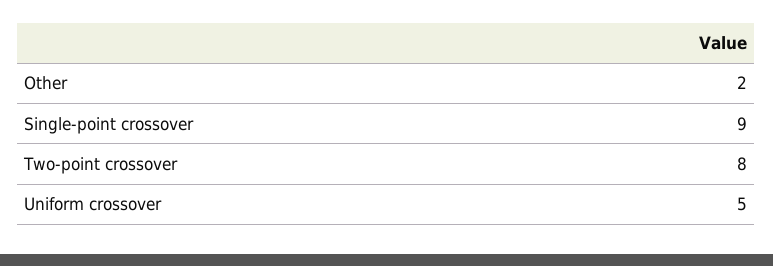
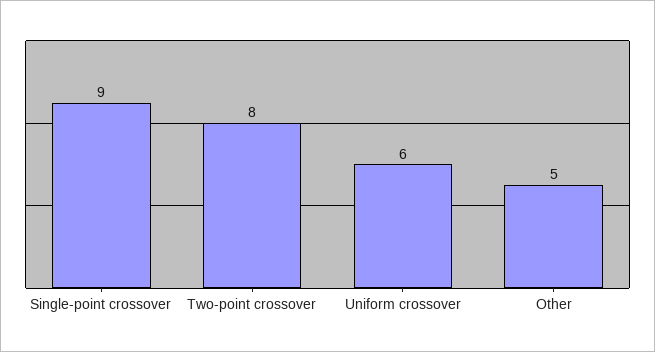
  {
-   "Other": 2,
+   "Other": 5,
    "Single-point crossover": 9,
    "Two-point crossover": 8,
-   "Uniform crossover": 5
+   "Uniform crossover": 6
  }

